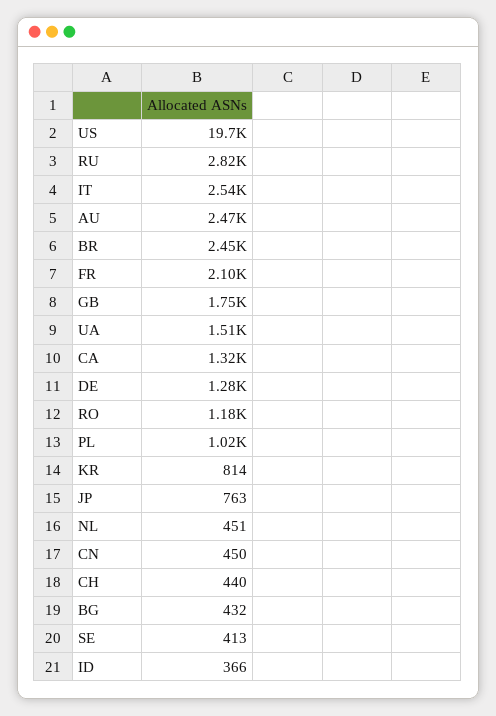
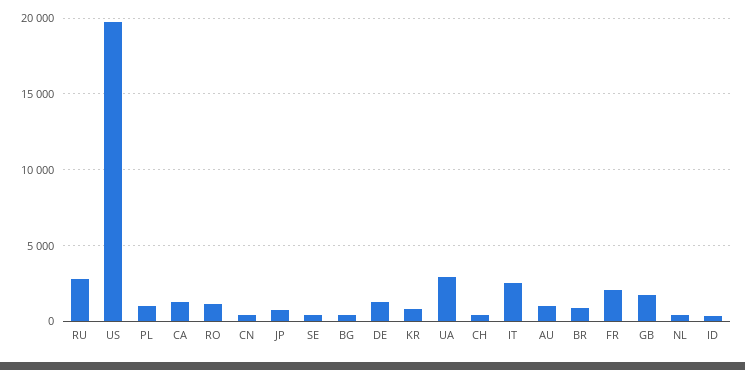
  {
    "US": 19700,
    "RU": 2820,
    "IT": 2540,
-   "AU": 2470,
+   "AU": 1000,
-   "BR": 2450,
+   "BR": 1000,
    "FR": 2100,
    "GB": 1750,
-   "UA": 1510,
+   "UA": 3000,
    "CA": 1320,
    "DE": 1280,
    "RO": 1180,
    "PL": 1020,
    "KR": 814,
    "JP": 763,
    "NL": 451,
    "CN": 450,
    "CH": 440,
    "BG": 432,
    "SE": 413,
    "ID": 366
  }

